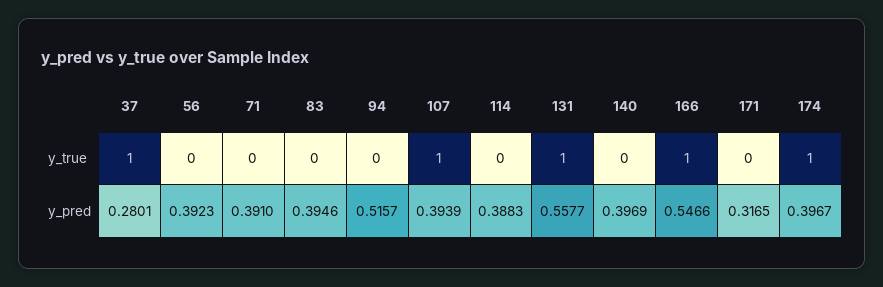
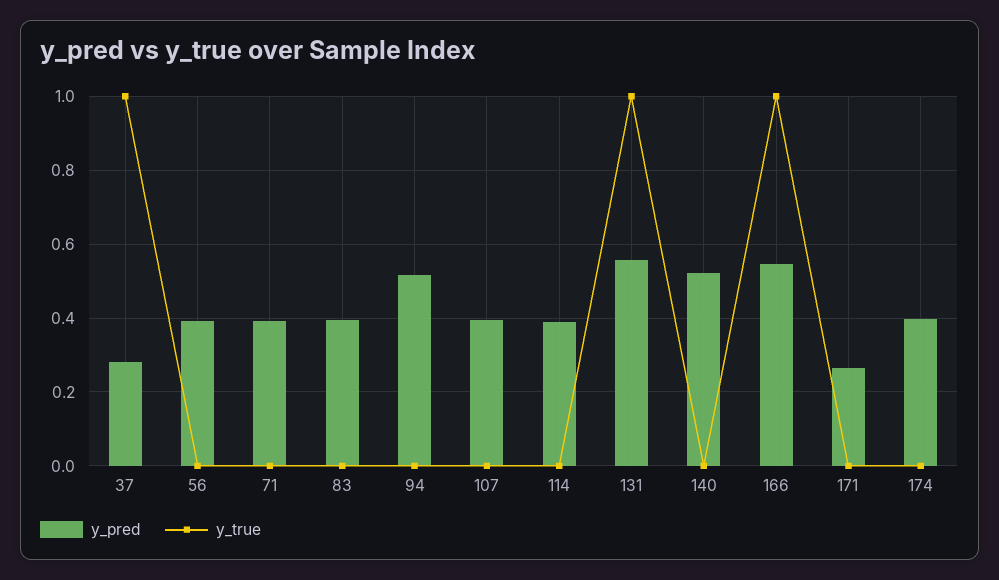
  {
    "y_true": {
      "37": 1,
      "56": 0,
      "71": 0,
      "83": 0,
      "94": 0,
-     "107": 1,
+     "107": 0,
      "114": 0,
      "131": 1,
      "140": 0,
      "166": 1,
      "171": 0,
-     "174": 1
+     "174": 0
    },
    "y_pred": {
      "37": 0.2801,
      "56": 0.3923,
      "71": 0.391,
      "83": 0.3946,
      "94": 0.5157,
      "107": 0.3939,
      "114": 0.3883,
      "131": 0.5577,
-     "140": 0.3969,
+     "140": 0.52,
      "166": 0.5466,
-     "171": 0.3165,
+     "171": 0.26,
      "174": 0.3967
    }
  }

